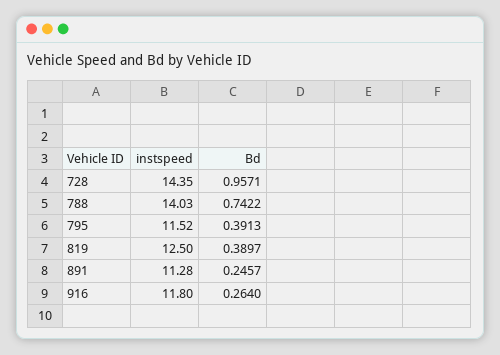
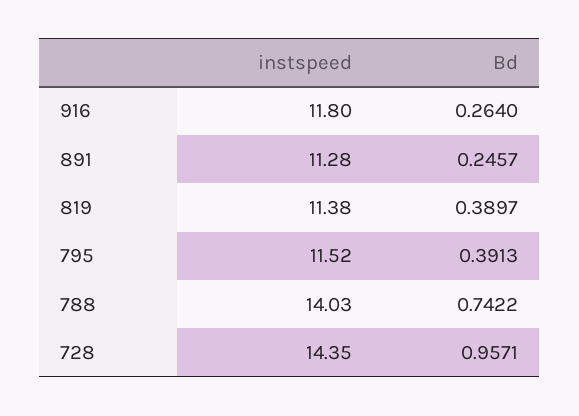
  {
    "instspeed": {
      "728": 14.35,
      "788": 14.03,
      "795": 11.52,
-     "819": 12.5,
+     "819": 11.38,
      "891": 11.28,
      "916": 11.8
    },
    "Bd": {
      "728": 0.9571,
      "788": 0.7422,
      "795": 0.3913,
      "819": 0.3897,
      "891": 0.2457,
      "916": 0.264
    }
  }

